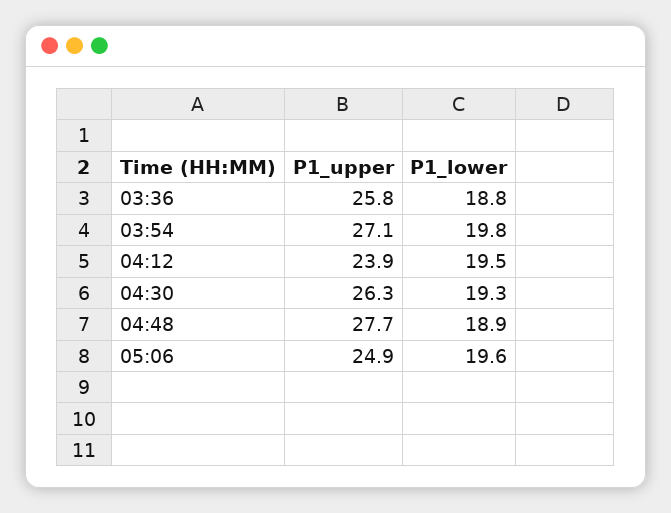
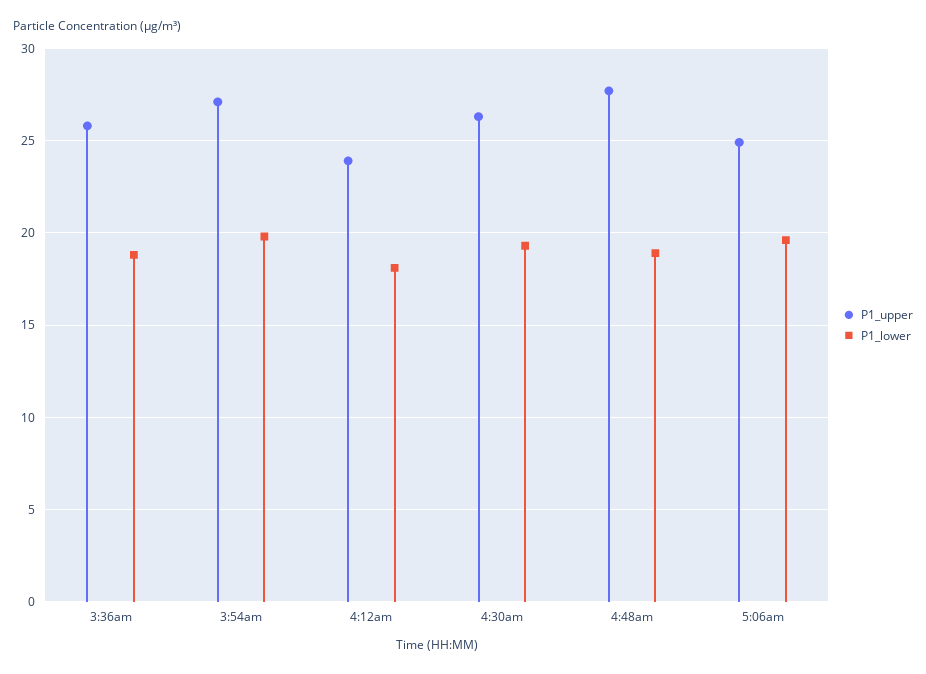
  {
    "P1_upper": {
      "03:36": 25.8,
      "03:54": 27.1,
      "04:12": 23.9,
      "04:30": 26.3,
      "04:48": 27.7,
      "05:06": 24.9
    },
    "P1_lower": {
      "03:36": 18.8,
      "03:54": 19.8,
-     "04:12": 19.5,
+     "04:12": 18,
      "04:30": 19.3,
      "04:48": 18.9,
      "05:06": 19.6
    }
  }

